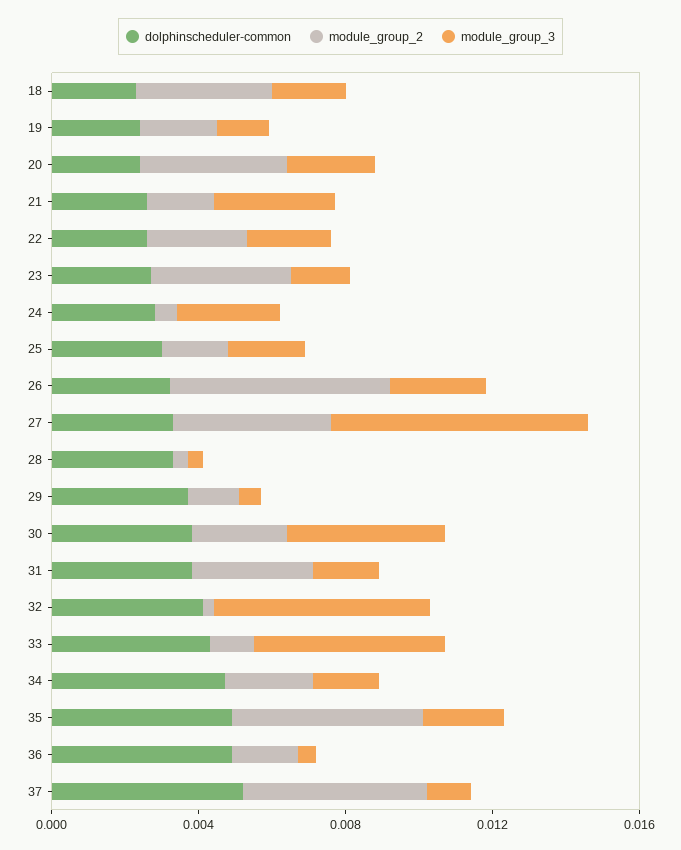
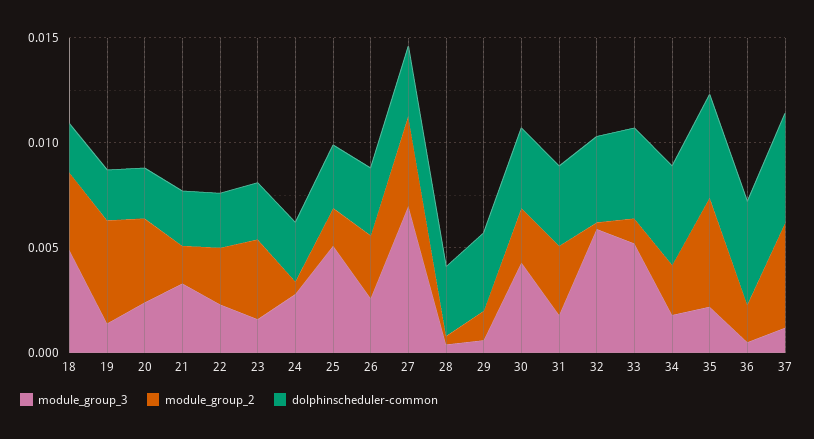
  {
    "dolphinscheduler-common": {
      "18": 0.002,
      "19": 0.002,
      "20": 0.002,
      "21": 0.003,
      "22": 0.003,
      "23": 0.003,
      "24": 0.003,
      "25": 0.003,
      "26": 0.003,
      "27": 0.003,
      "28": 0.003,
      "29": 0.004,
      "30": 0.004,
      "31": 0.004,
      "32": 0.004,
      "33": 0.004,
      "34": 0.005,
      "35": 0.005,
      "36": 0.005,
      "37": 0.005
    },
    "module_group_2": {
      "18": 0.004,
-     "19": 0.002,
+     "19": 0.005,
      "20": 0.004,
      "21": 0.002,
      "22": 0.003,
      "23": 0.004,
      "24": 0.001,
      "25": 0.002,
-     "26": 0.006,
+     "26": 0.003,
      "27": 0.004,
      "28": 0,
      "29": 0.001,
      "30": 0.003,
      "31": 0.003,
      "32": 0,
      "33": 0.001,
      "34": 0.002,
      "35": 0.005,
      "36": 0.002,
      "37": 0.005
    },
    "module_group_3": {
-     "18": 0.002,
+     "18": 0.005,
      "19": 0.001,
      "20": 0.002,
      "21": 0.003,
      "22": 0.002,
      "23": 0.002,
      "24": 0.003,
-     "25": 0.002,
+     "25": 0.005,
      "26": 0.003,
      "27": 0.007,
      "28": 0,
      "29": 0.001,
      "30": 0.004,
      "31": 0.002,
      "32": 0.006,
      "33": 0.005,
      "34": 0.002,
      "35": 0.002,
      "36": 0.001,
      "37": 0.001
    }
  }

